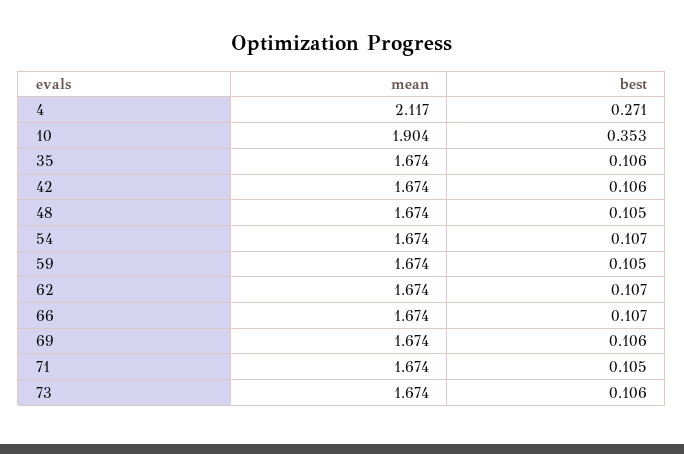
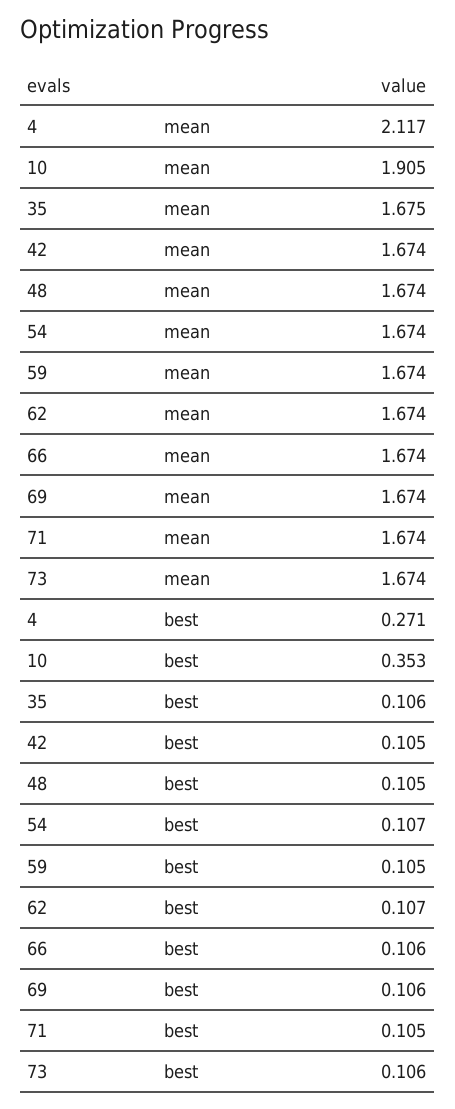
  {
    "mean": {
      "4": 2.117,
-     "10": 1.904,
+     "10": 1.905,
-     "35": 1.674,
+     "35": 1.675,
      "42": 1.674,
      "48": 1.674,
      "54": 1.674,
      "59": 1.674,
      "62": 1.674,
      "66": 1.674,
      "69": 1.674,
      "71": 1.674,
      "73": 1.674
    },
    "best": {
      "4": 0.271,
      "10": 0.353,
      "35": 0.106,
-     "42": 0.106,
+     "42": 0.105,
      "48": 0.105,
      "54": 0.107,
      "59": 0.105,
      "62": 0.107,
-     "66": 0.107,
+     "66": 0.106,
      "69": 0.106,
      "71": 0.105,
      "73": 0.106
    }
  }

